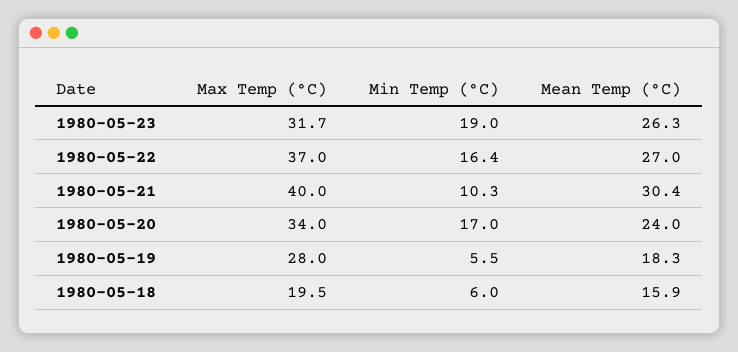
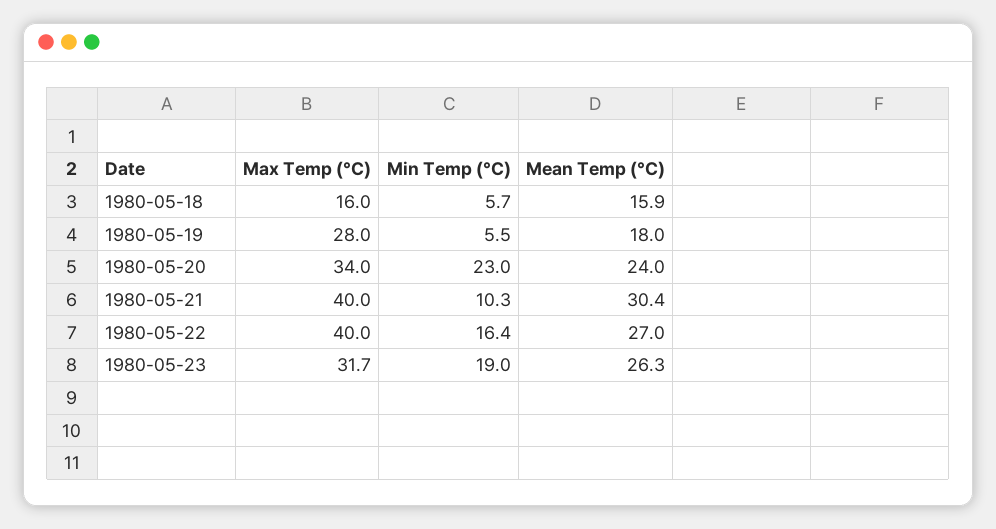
  {
    "Max Temp (°C)": {
      "1980-05-23": 31.7,
-     "1980-05-22": 37,
+     "1980-05-22": 40,
      "1980-05-21": 40,
      "1980-05-20": 34,
      "1980-05-19": 28,
-     "1980-05-18": 19.5
+     "1980-05-18": 16
    },
    "Min Temp (°C)": {
      "1980-05-23": 19,
      "1980-05-22": 16.4,
      "1980-05-21": 10.3,
-     "1980-05-20": 17,
+     "1980-05-20": 23,
      "1980-05-19": 5.5,
-     "1980-05-18": 6
+     "1980-05-18": 5.7
    },
    "Mean Temp (°C)": {
      "1980-05-23": 26.3,
      "1980-05-22": 27,
      "1980-05-21": 30.4,
      "1980-05-20": 24,
-     "1980-05-19": 18.3,
+     "1980-05-19": 18,
      "1980-05-18": 15.9
    }
  }

